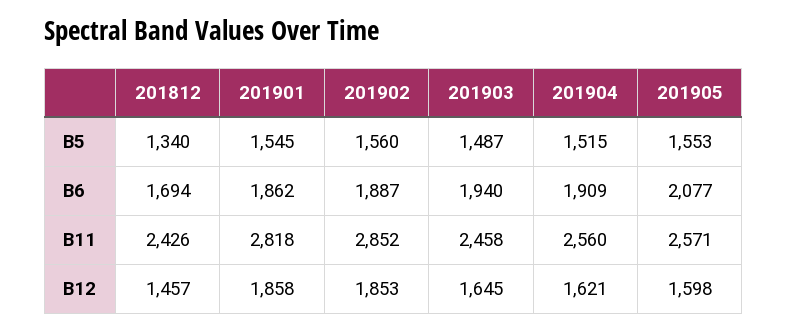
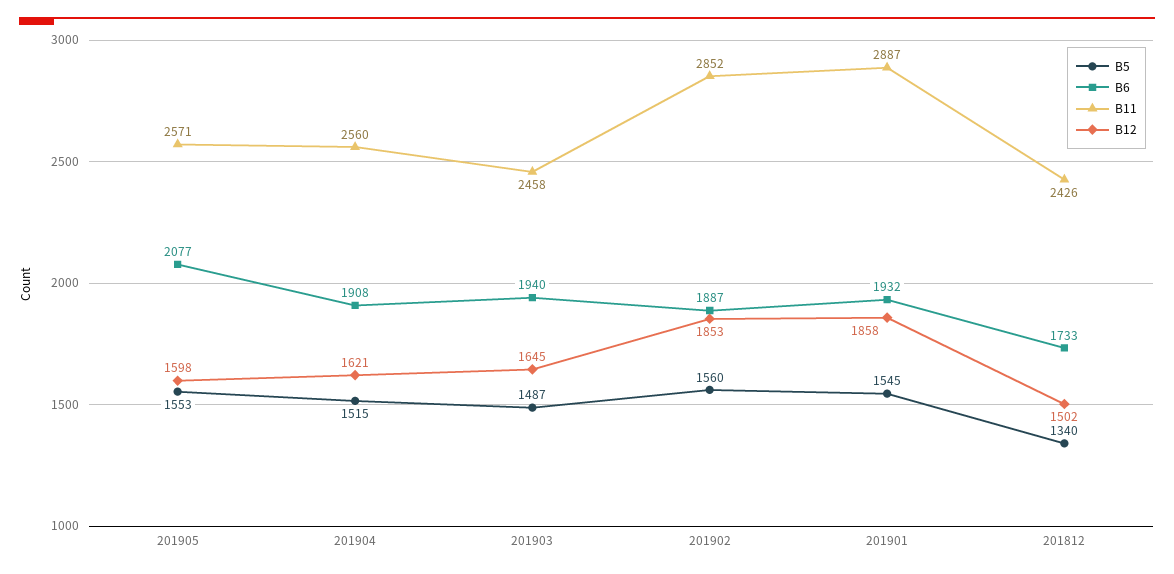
  {
    "B5": {
      "201812": 1340,
      "201901": 1545,
      "201902": 1560,
      "201903": 1487,
      "201904": 1515,
      "201905": 1553
    },
    "B6": {
-     "201812": 1694,
+     "201812": 1733,
-     "201901": 1862,
+     "201901": 1932,
      "201902": 1887,
      "201903": 1940,
-     "201904": 1909,
+     "201904": 1908,
      "201905": 2077
    },
    "B11": {
      "201812": 2426,
-     "201901": 2818,
+     "201901": 2887,
      "201902": 2852,
      "201903": 2458,
      "201904": 2560,
      "201905": 2571
    },
    "B12": {
-     "201812": 1457,
+     "201812": 1502,
      "201901": 1858,
      "201902": 1853,
      "201903": 1645,
      "201904": 1621,
      "201905": 1598
    }
  }

